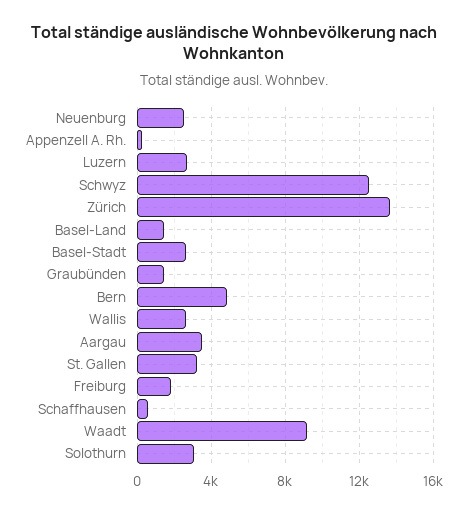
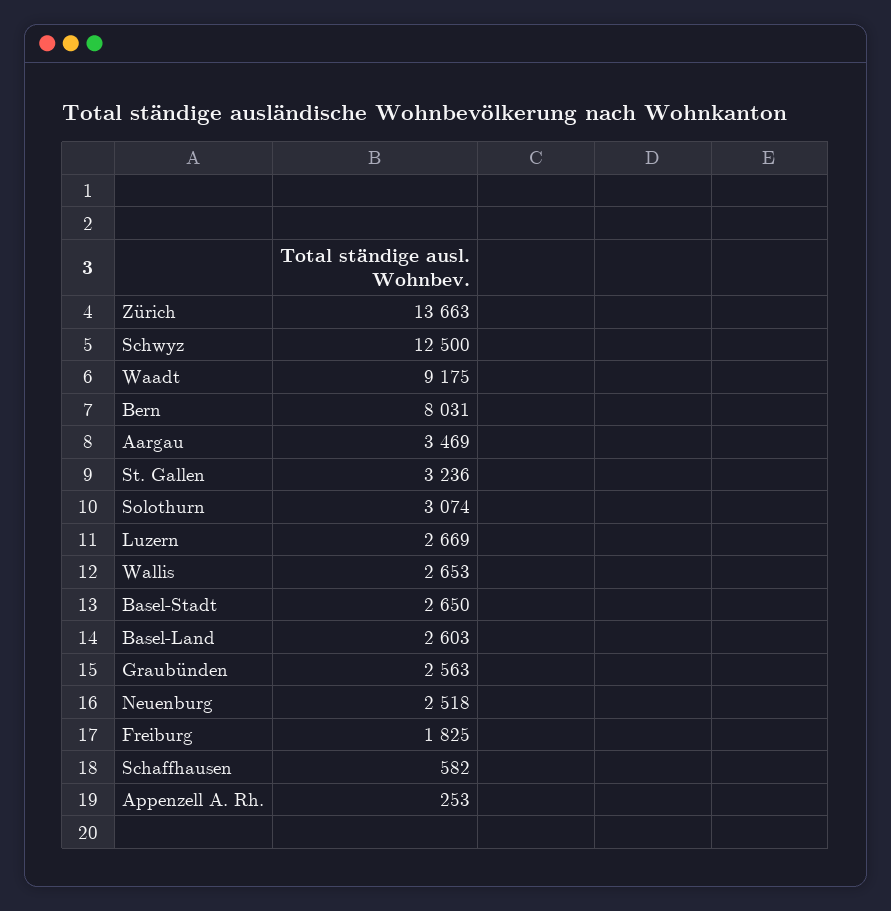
  {
    "Neuenburg": 2518,
    "Appenzell A. Rh.": 253,
    "Luzern": 2669,
    "Schwyz": 12500,
    "Zürich": 13663,
-   "Basel-Land": 1500,
+   "Basel-Land": 2603,
    "Basel-Stadt": 2650,
-   "Graubünden": 1500,
+   "Graubünden": 2563,
-   "Bern": 5000,
+   "Bern": 8031,
    "Wallis": 2653,
    "Aargau": 3469,
    "St. Gallen": 3236,
    "Freiburg": 1825,
    "Schaffhausen": 582,
    "Waadt": 9175,
    "Solothurn": 3074
  }

